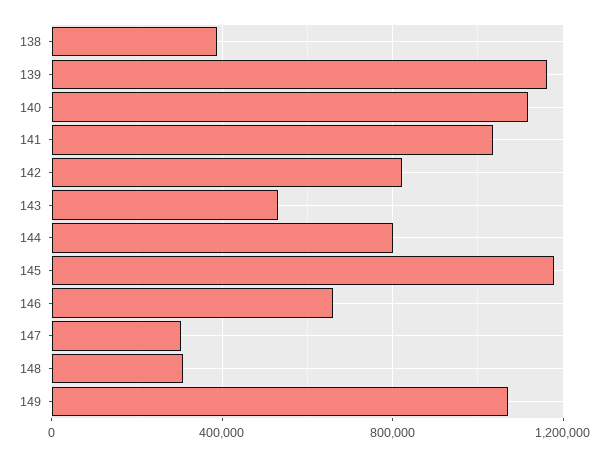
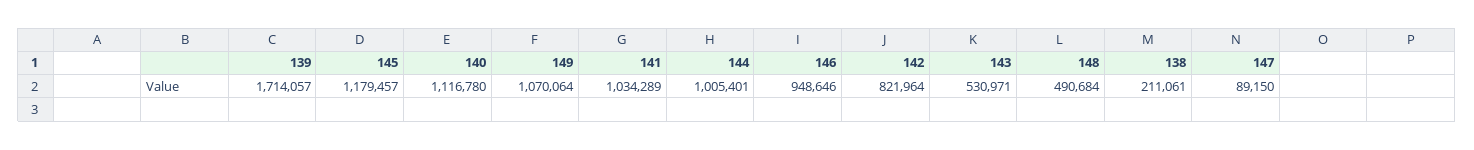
  {
-   "138": 400000,
+   "138": 211061,
-   "139": 1150000,
+   "139": 1714057,
    "140": 1116780,
    "141": 1034289,
    "142": 821964,
    "143": 530971,
-   "144": 800000,
+   "144": 1005401,
    "145": 1179457,
-   "146": 650000,
+   "146": 948646,
-   "147": 300000,
+   "147": 89150,
-   "148": 300000,
+   "148": 490684,
    "149": 1070064
  }

